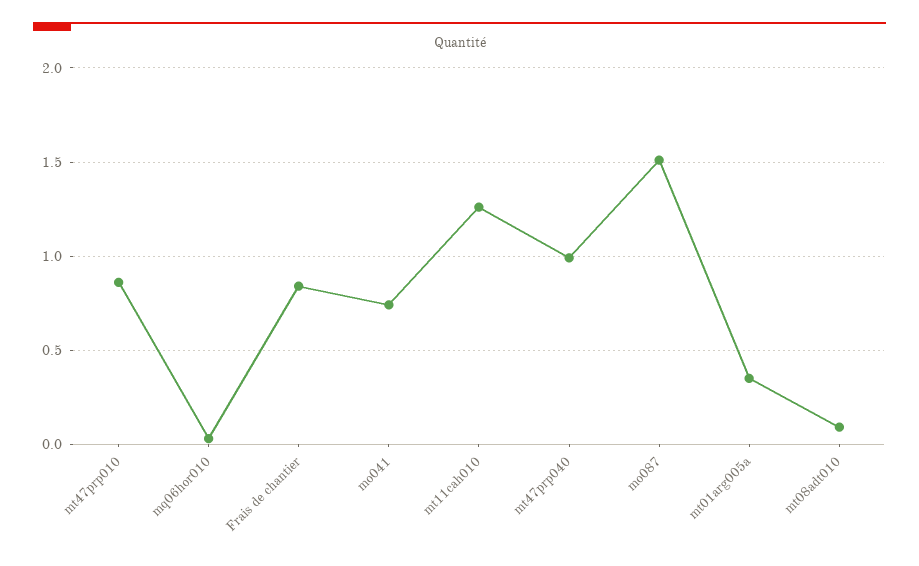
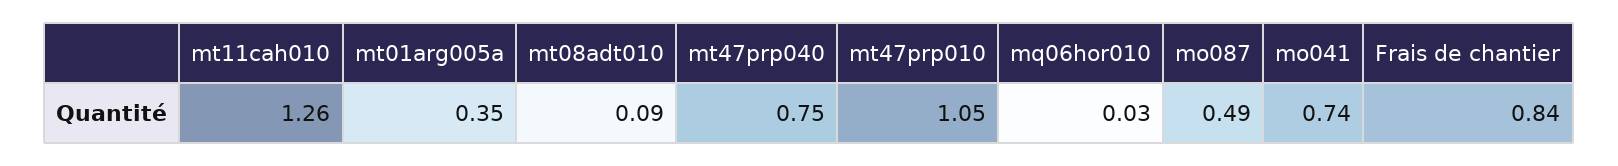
  {
-   "mt47prp010": 0.85,
+   "mt47prp010": 1.05,
    "mq06hor010": 0.03,
    "Frais de chantier": 0.84,
    "mo041": 0.74,
    "mt11cah010": 1.26,
-   "mt47prp040": 1,
+   "mt47prp040": 0.75,
-   "mo087": 1.5,
+   "mo087": 0.49,
    "mt01arg005a": 0.35,
    "mt08adt010": 0.09
  }

